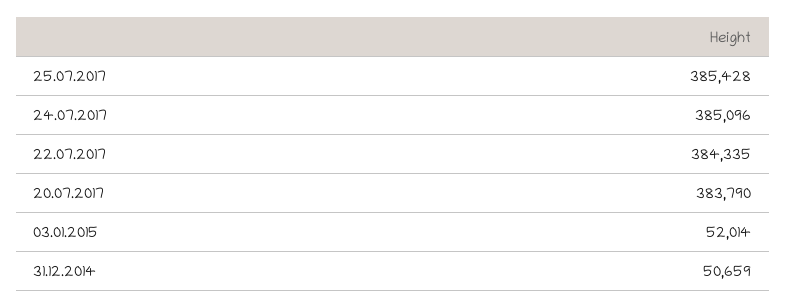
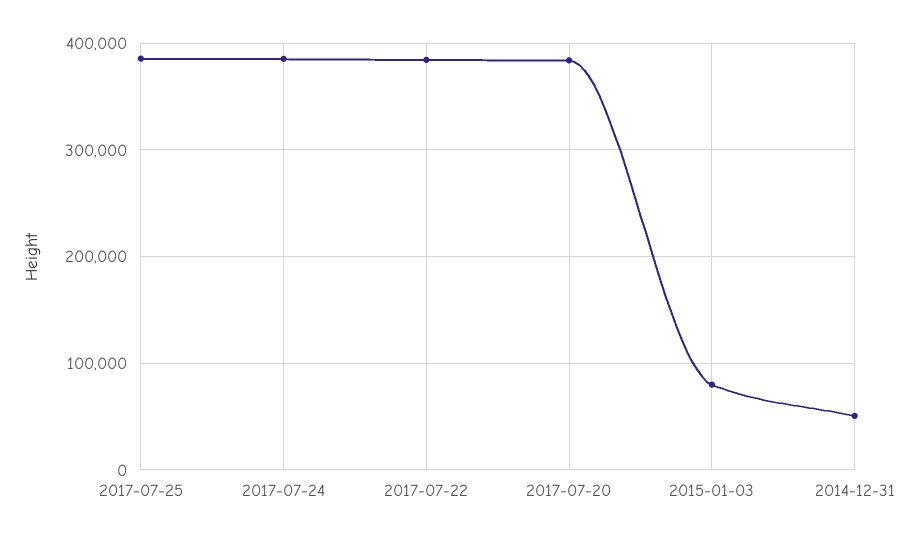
  {
    "25.07.2017": 385428,
    "24.07.2017": 385096,
    "22.07.2017": 384335,
    "20.07.2017": 383790,
-   "03.01.2015": 52014,
+   "03.01.2015": 80000,
    "31.12.2014": 50659
  }

